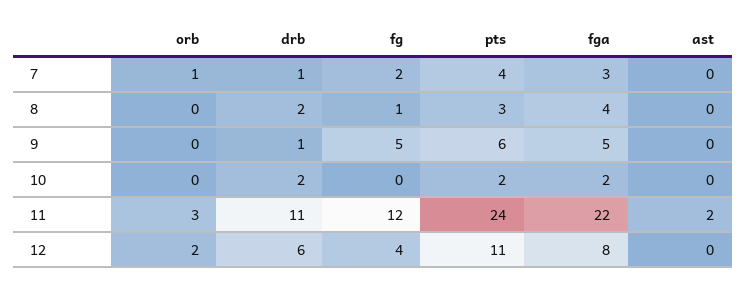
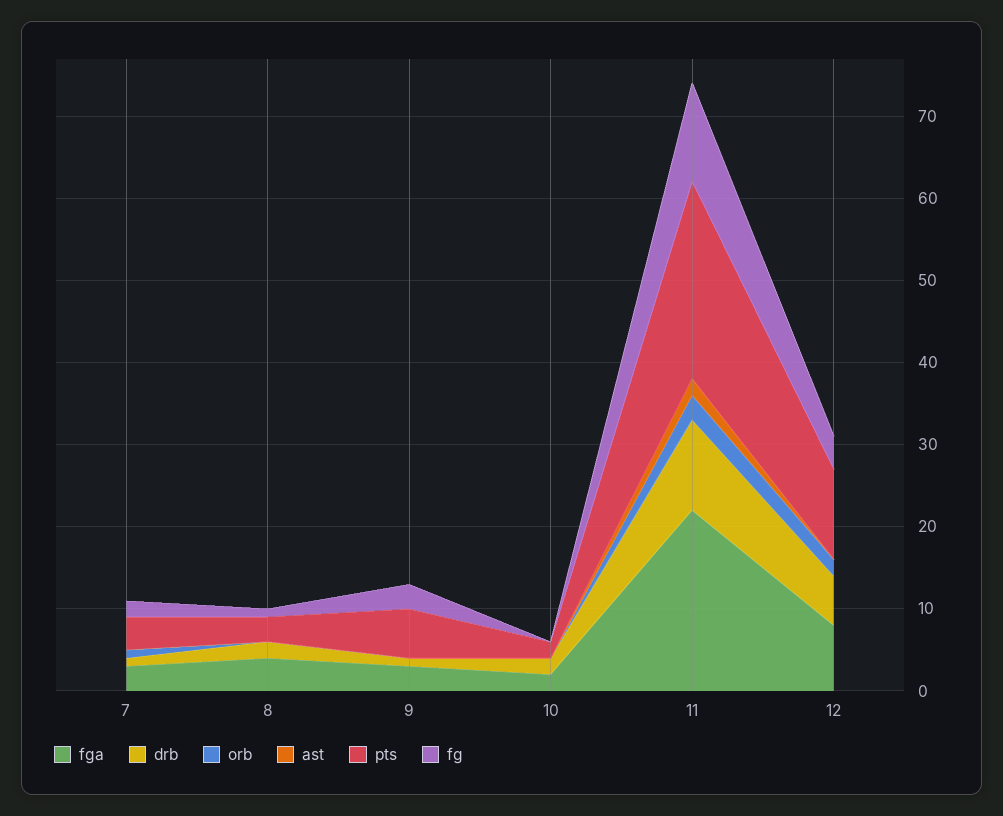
  {
    "orb": {
      "7": 1,
      "8": 0,
      "9": 0,
      "10": 0,
      "11": 3,
      "12": 2
    },
    "drb": {
      "7": 1,
      "8": 2,
      "9": 1,
      "10": 2,
      "11": 11,
      "12": 6
    },
    "fg": {
      "7": 2,
      "8": 1,
-     "9": 5,
+     "9": 3,
      "10": 0,
      "11": 12,
      "12": 4
    },
    "pts": {
      "7": 4,
      "8": 3,
      "9": 6,
      "10": 2,
      "11": 24,
      "12": 11
    },
    "fga": {
      "7": 3,
      "8": 4,
-     "9": 5,
+     "9": 3,
      "10": 2,
      "11": 22,
      "12": 8
    },
    "ast": {
      "7": 0,
      "8": 0,
      "9": 0,
      "10": 0,
      "11": 2,
      "12": 0
    }
  }

